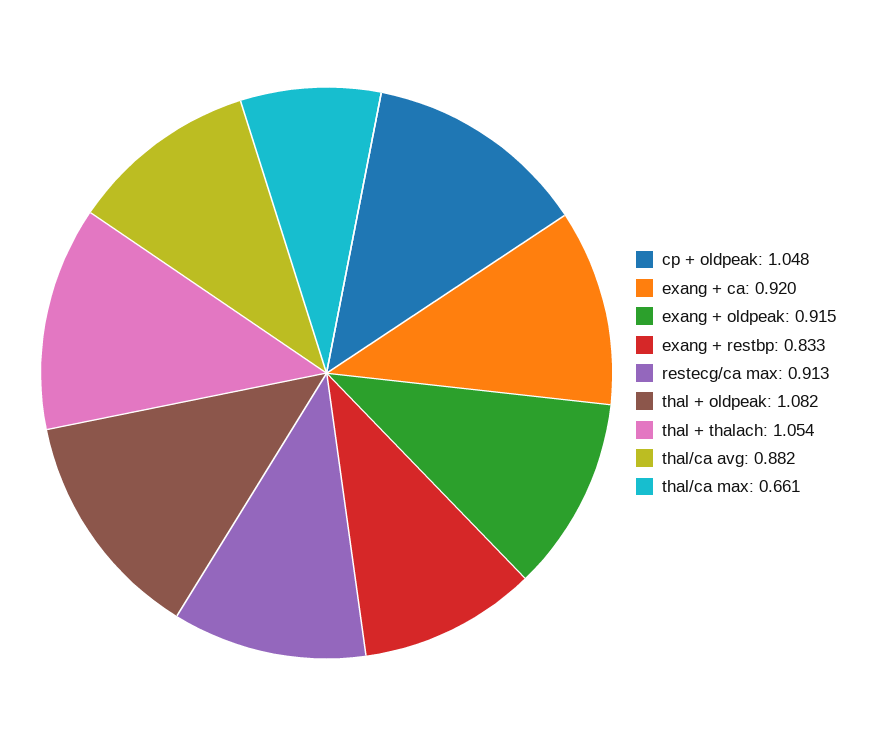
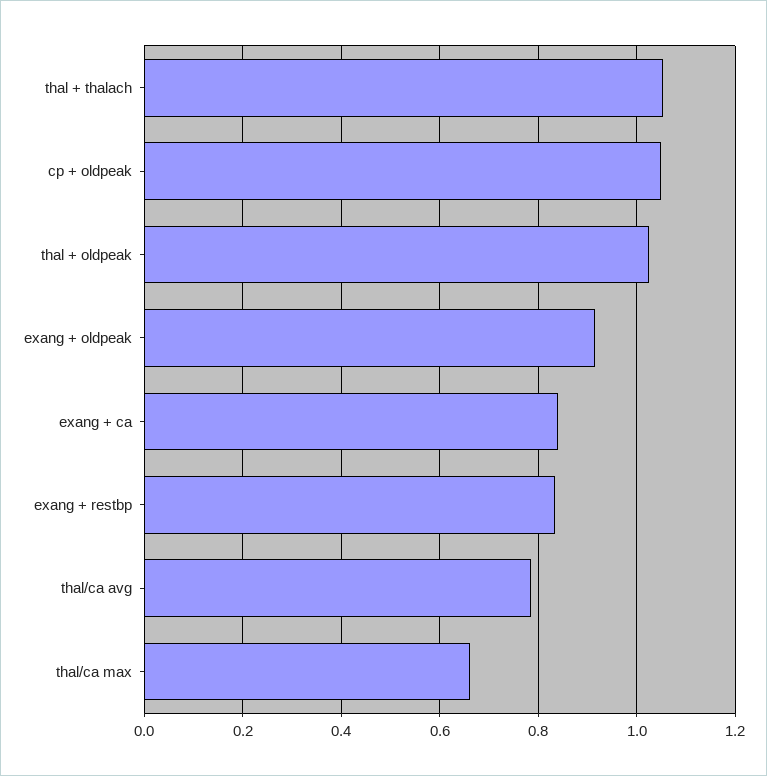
  {
    "cp + oldpeak": 1.048,
-   "exang + ca": 0.92,
+   "exang + ca": 0.84,
    "exang + oldpeak": 0.915,
    "exang + restbp": 0.833,
-   "restecg/ca max": 0.913,
-   "thal + oldpeak": 1.082,
+   "thal + oldpeak": 1.02,
    "thal + thalach": 1.054,
-   "thal/ca avg": 0.882,
+   "thal/ca avg": 0.78,
    "thal/ca max": 0.661
  }

